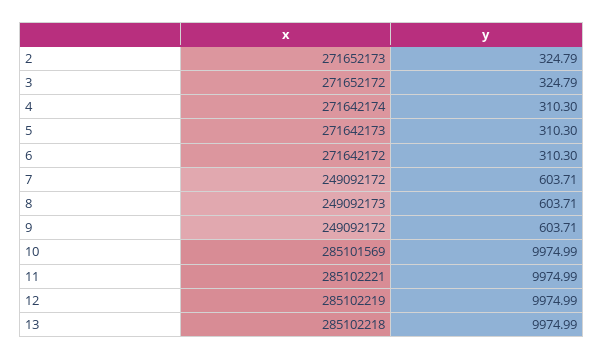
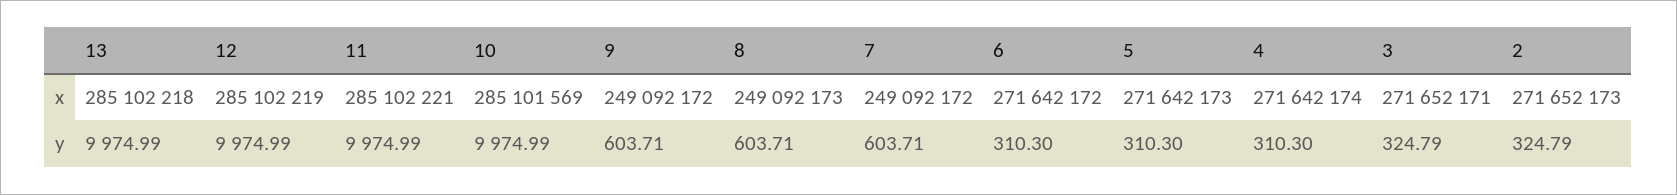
  {
    "x": {
      "2": 271652173,
-     "3": 271652172,
+     "3": 271652171,
      "4": 271642174,
      "5": 271642173,
      "6": 271642172,
      "7": 249092172,
      "8": 249092173,
      "9": 249092172,
      "10": 285101569,
      "11": 285102221,
      "12": 285102219,
      "13": 285102218
    },
    "y": {
      "2": 324.79,
      "3": 324.79,
      "4": 310.3,
      "5": 310.3,
      "6": 310.3,
      "7": 603.71,
      "8": 603.71,
      "9": 603.71,
      "10": 9974.99,
      "11": 9974.99,
      "12": 9974.99,
      "13": 9974.99
    }
  }

